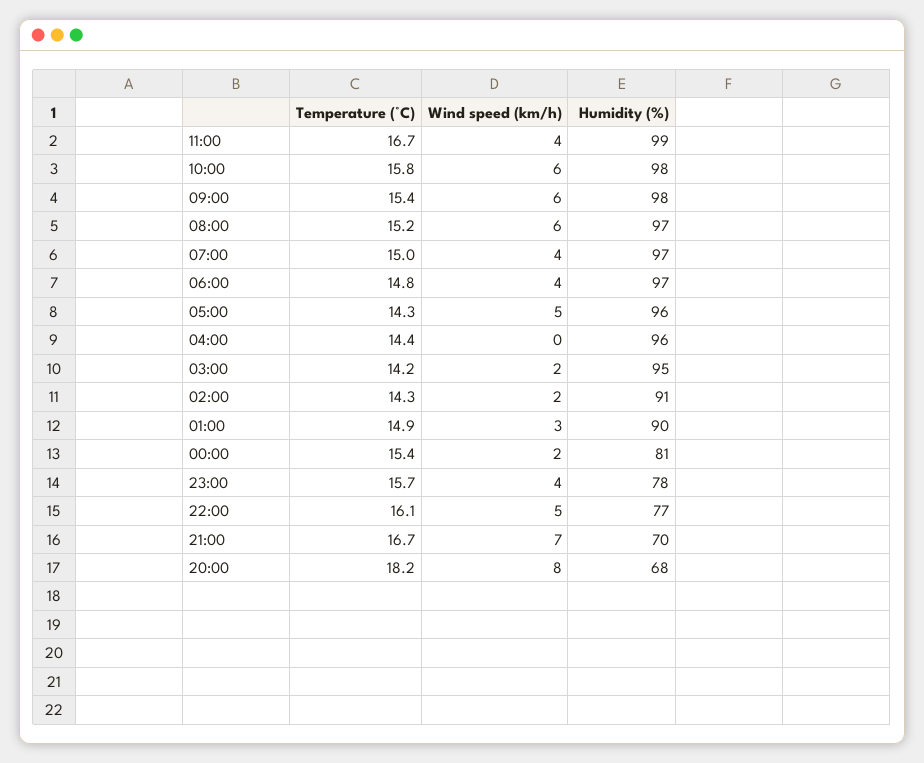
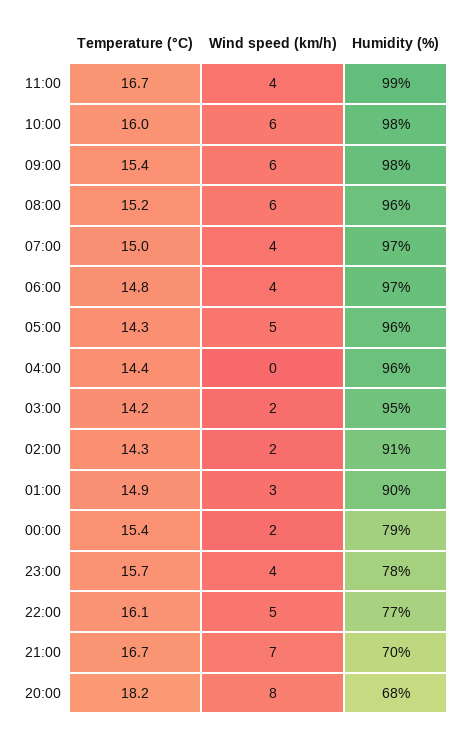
  {
    "Temperature (°C)": {
      "11:00": 16.7,
-     "10:00": 15.8,
+     "10:00": 16,
      "09:00": 15.4,
      "08:00": 15.2,
      "07:00": 15,
      "06:00": 14.8,
      "05:00": 14.3,
      "04:00": 14.4,
      "03:00": 14.2,
      "02:00": 14.3,
      "01:00": 14.9,
      "00:00": 15.4,
      "23:00": 15.7,
      "22:00": 16.1,
      "21:00": 16.7,
      "20:00": 18.2
    },
    "Wind speed (km/h)": {
      "11:00": 4,
      "10:00": 6,
      "09:00": 6,
      "08:00": 6,
      "07:00": 4,
      "06:00": 4,
      "05:00": 5,
      "04:00": 0,
      "03:00": 2,
      "02:00": 2,
      "01:00": 3,
      "00:00": 2,
      "23:00": 4,
      "22:00": 5,
      "21:00": 7,
      "20:00": 8
    },
    "Humidity (%)": {
      "11:00": 99,
      "10:00": 98,
      "09:00": 98,
-     "08:00": 97,
+     "08:00": 96,
      "07:00": 97,
      "06:00": 97,
      "05:00": 96,
      "04:00": 96,
      "03:00": 95,
      "02:00": 91,
      "01:00": 90,
-     "00:00": 81,
+     "00:00": 79,
      "23:00": 78,
      "22:00": 77,
      "21:00": 70,
      "20:00": 68
    }
  }

